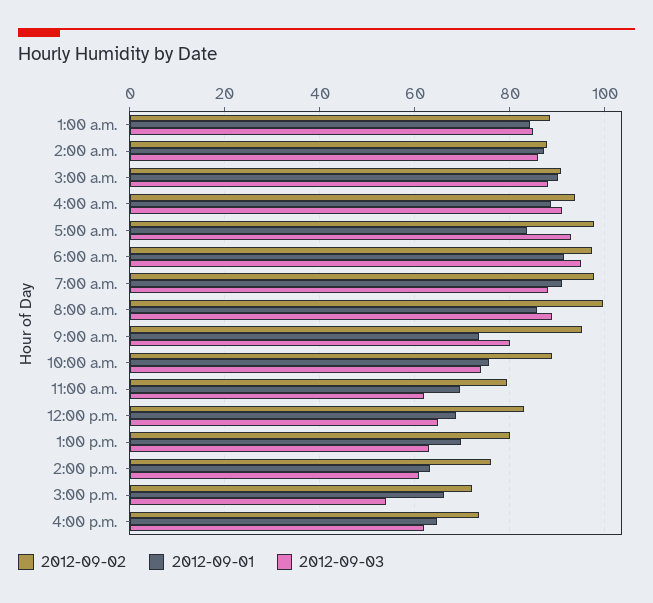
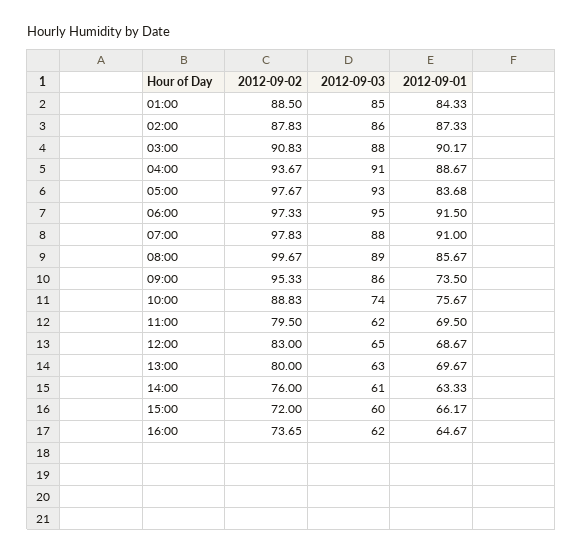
  {
    "2012-09-02": {
      "1:00 a.m.": 88.5,
      "2:00 a.m.": 87.83,
      "3:00 a.m.": 90.83,
      "4:00 a.m.": 93.67,
      "5:00 a.m.": 97.67,
      "6:00 a.m.": 97.33,
      "7:00 a.m.": 97.83,
      "8:00 a.m.": 99.67,
      "9:00 a.m.": 95.33,
      "10:00 a.m.": 88.83,
      "11:00 a.m.": 79.5,
      "12:00 p.m.": 83,
      "1:00 p.m.": 80,
      "2:00 p.m.": 76,
      "3:00 p.m.": 72,
      "4:00 p.m.": 73.65
    },
    "2012-09-01": {
      "1:00 a.m.": 84.33,
      "2:00 a.m.": 87.33,
      "3:00 a.m.": 90.17,
      "4:00 a.m.": 88.67,
      "5:00 a.m.": 83.68,
      "6:00 a.m.": 91.5,
      "7:00 a.m.": 91,
      "8:00 a.m.": 85.67,
      "9:00 a.m.": 73.5,
      "10:00 a.m.": 75.67,
      "11:00 a.m.": 69.5,
      "12:00 p.m.": 68.67,
      "1:00 p.m.": 69.67,
      "2:00 p.m.": 63.33,
      "3:00 p.m.": 66.17,
      "4:00 p.m.": 64.67
    },
    "2012-09-03": {
      "1:00 a.m.": 85,
      "2:00 a.m.": 86,
      "3:00 a.m.": 88,
      "4:00 a.m.": 91,
      "5:00 a.m.": 93,
      "6:00 a.m.": 95,
      "7:00 a.m.": 88,
      "8:00 a.m.": 89,
-     "9:00 a.m.": 80,
+     "9:00 a.m.": 86,
      "10:00 a.m.": 74,
      "11:00 a.m.": 62,
      "12:00 p.m.": 65,
      "1:00 p.m.": 63,
      "2:00 p.m.": 61,
-     "3:00 p.m.": 54,
+     "3:00 p.m.": 60,
      "4:00 p.m.": 62
    }
  }

